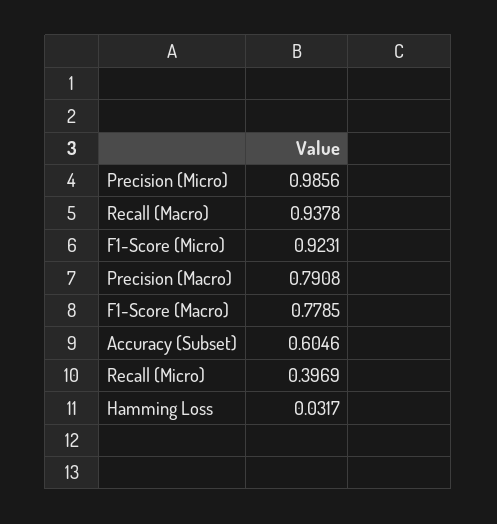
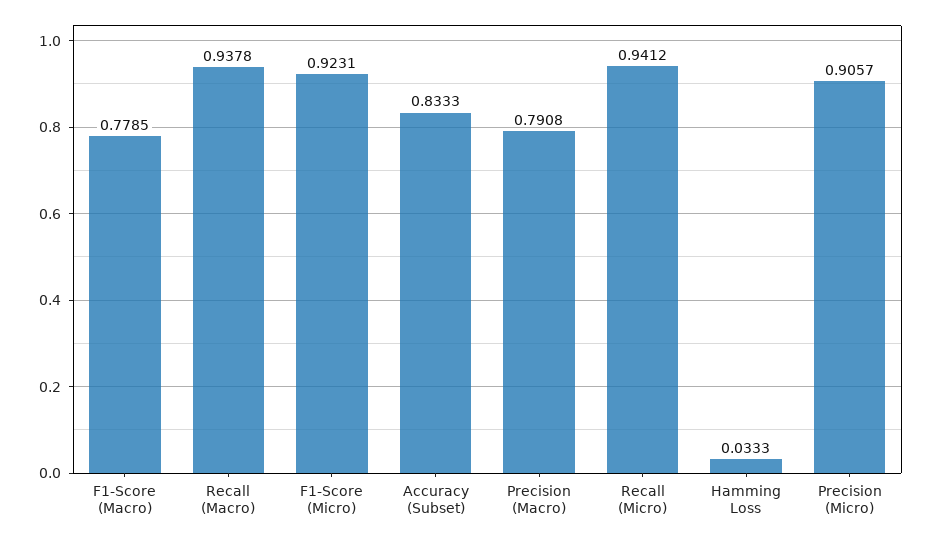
  {
-   "Precision (Micro)": 0.9856,
+   "Precision (Micro)": 0.9057,
    "Recall (Macro)": 0.9378,
    "F1-Score (Micro)": 0.9231,
    "Precision (Macro)": 0.7908,
    "F1-Score (Macro)": 0.7785,
-   "Accuracy (Subset)": 0.6046,
+   "Accuracy (Subset)": 0.8333,
-   "Recall (Micro)": 0.3969,
+   "Recall (Micro)": 0.9412,
-   "Hamming Loss": 0.0317
+   "Hamming Loss": 0.0333
  }

